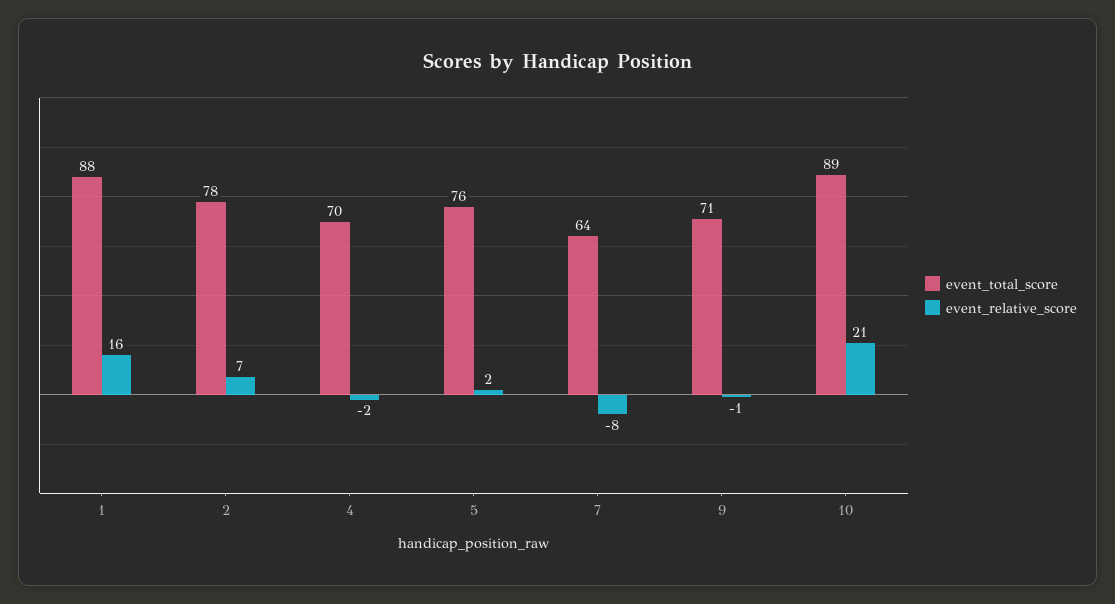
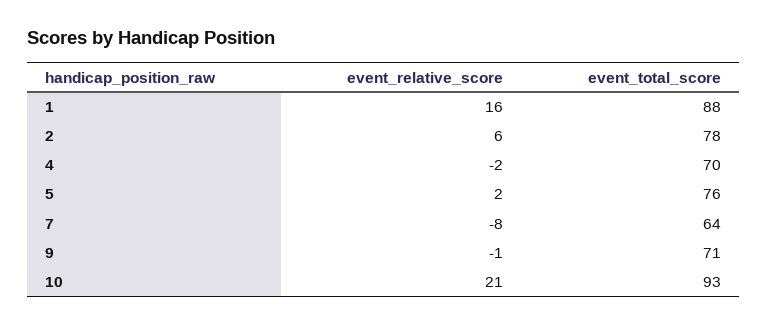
  {
    "event_total_score": {
      "1": 88,
      "2": 78,
      "4": 70,
      "5": 76,
      "7": 64,
      "9": 71,
-     "10": 89
+     "10": 93
    },
    "event_relative_score": {
      "1": 16,
-     "2": 7,
+     "2": 6,
      "4": -2,
      "5": 2,
      "7": -8,
      "9": -1,
      "10": 21
    }
  }

